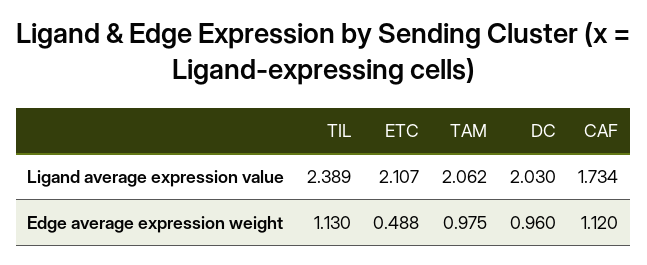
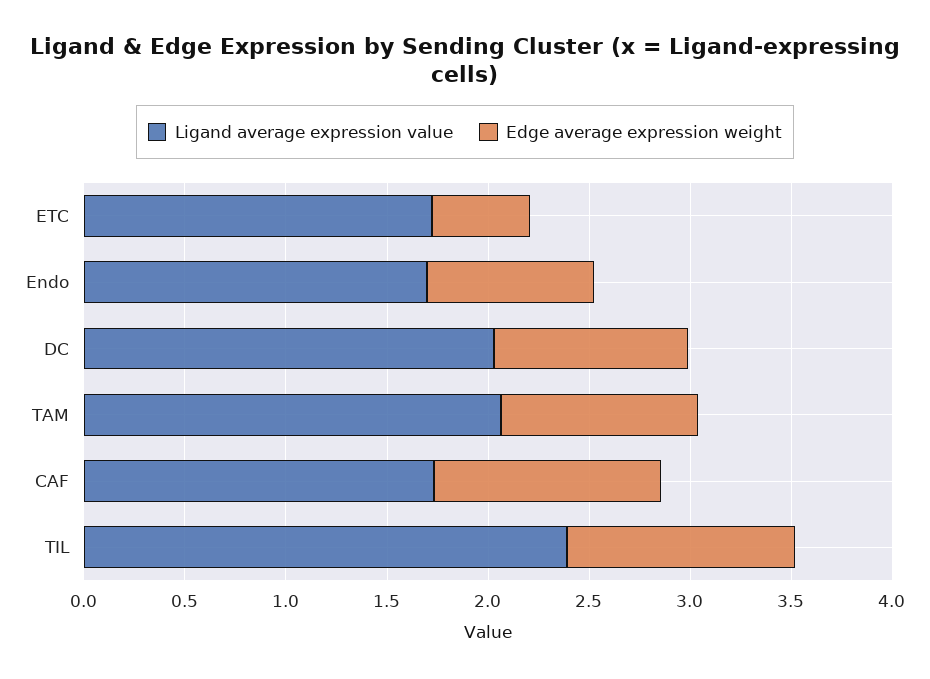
  {
    "Ligand average expression value": {
      "TIL": 2.389,
-     "ETC": 2.107,
+     "ETC": 1.7,
      "TAM": 2.062,
      "DC": 2.03,
-     "CAF": 1.734
+     "CAF": 1.734,
+     "Endo": 1.7
    },
    "Edge average expression weight": {
      "TIL": 1.13,
      "ETC": 0.488,
      "TAM": 0.975,
      "DC": 0.96,
-     "CAF": 1.12
+     "CAF": 1.12,
+     "Endo": 0.8
    }
  }

